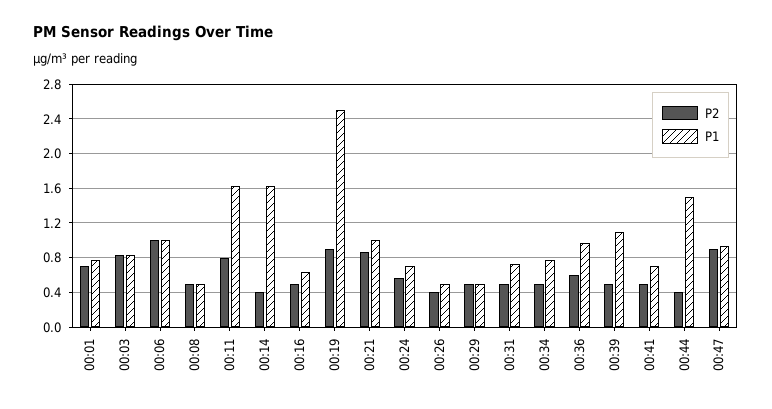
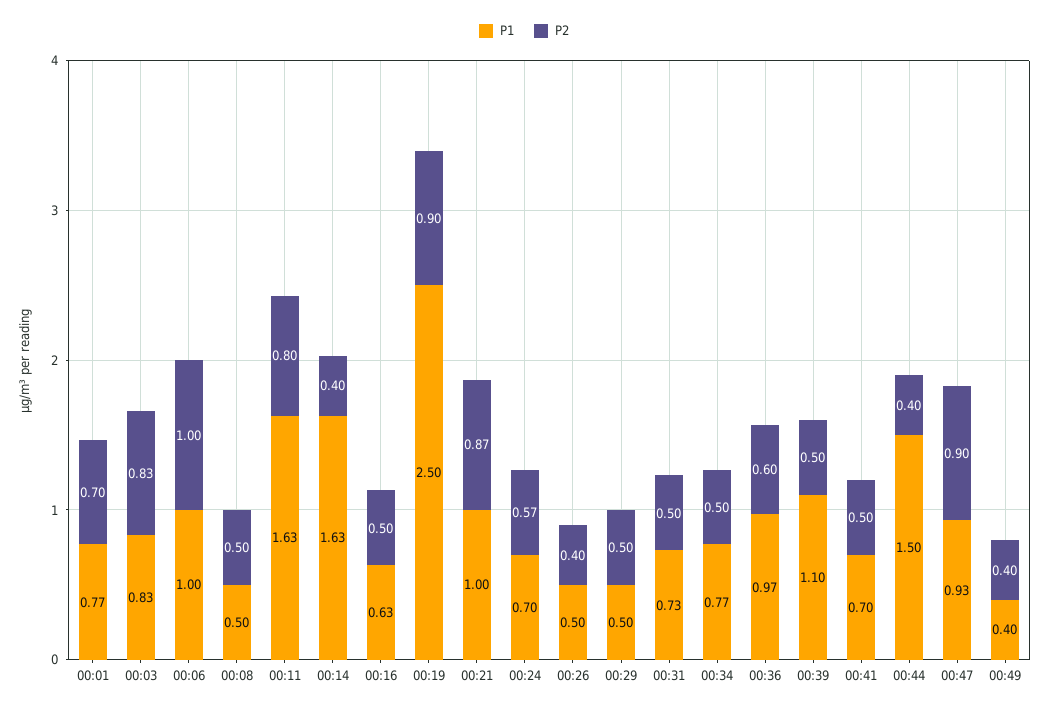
  {
    "P2": {
      "00:01": 0.7,
      "00:03": 0.83,
      "00:06": 1,
      "00:08": 0.5,
      "00:11": 0.8,
      "00:14": 0.4,
      "00:16": 0.5,
      "00:19": 0.9,
      "00:21": 0.87,
      "00:24": 0.57,
      "00:26": 0.4,
      "00:29": 0.5,
      "00:31": 0.5,
      "00:34": 0.5,
      "00:36": 0.6,
      "00:39": 0.5,
      "00:41": 0.5,
      "00:44": 0.4,
-     "00:47": 0.9
+     "00:47": 0.9,
+     "00:49": 0.4
    },
    "P1": {
      "00:01": 0.77,
      "00:03": 0.83,
      "00:06": 1,
      "00:08": 0.5,
      "00:11": 1.63,
      "00:14": 1.63,
      "00:16": 0.63,
      "00:19": 2.5,
      "00:21": 1,
      "00:24": 0.7,
      "00:26": 0.5,
      "00:29": 0.5,
      "00:31": 0.73,
      "00:34": 0.77,
      "00:36": 0.97,
      "00:39": 1.1,
      "00:41": 0.7,
      "00:44": 1.5,
-     "00:47": 0.93
+     "00:47": 0.93,
+     "00:49": 0.4
    }
  }

